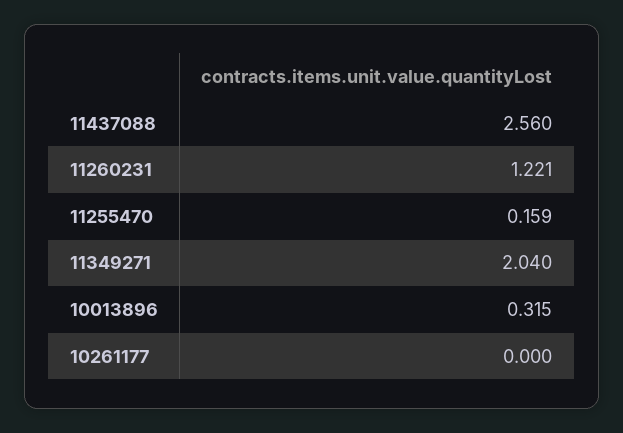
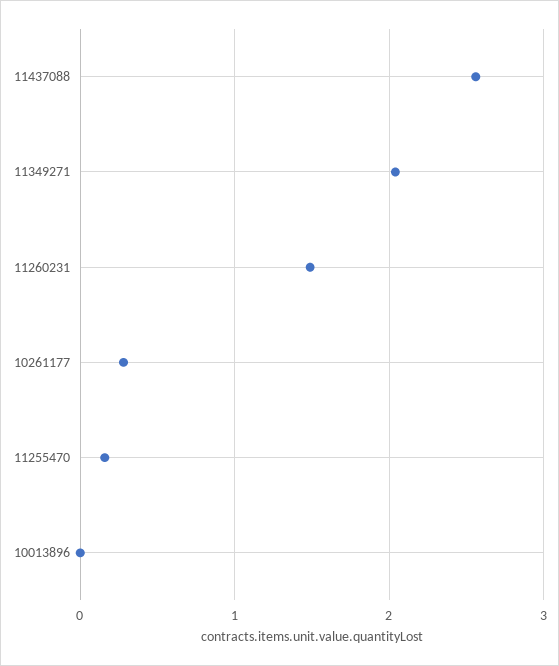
  {
    "11437088": 2.56,
-   "11260231": 1.221,
+   "11260231": 1.5,
    "11255470": 0.159,
    "11349271": 2.04,
-   "10013896": 0.315,
+   "10013896": 0,
-   "10261177": 0
+   "10261177": 0.3
  }

